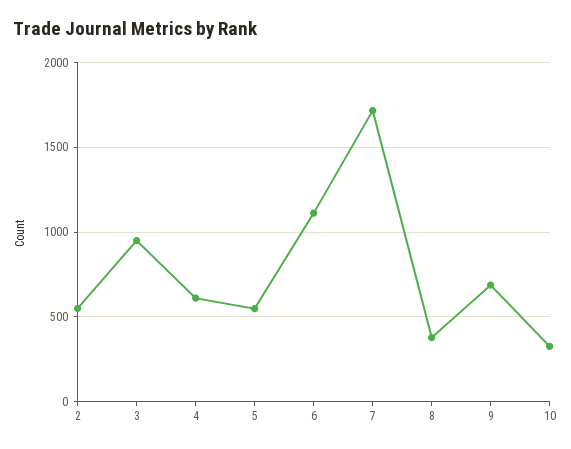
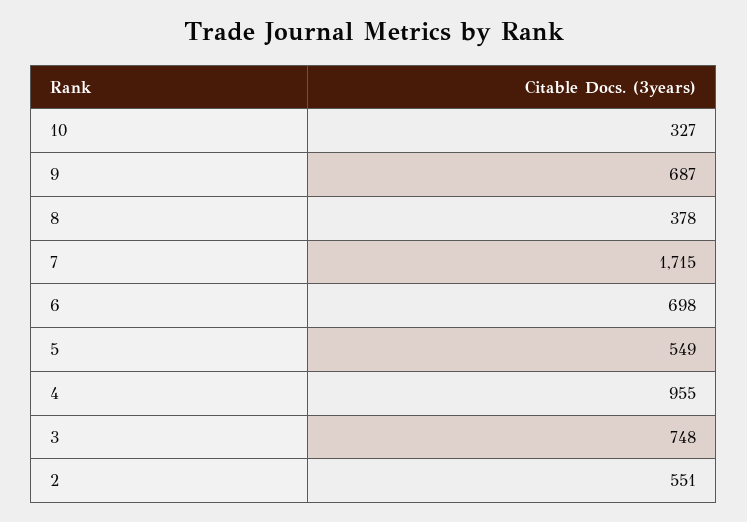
  {
    "2": 551,
-   "3": 950,
+   "3": 748,
-   "4": 600,
+   "4": 955,
    "5": 549,
-   "6": 1100,
+   "6": 698,
    "7": 1715,
    "8": 378,
    "9": 687,
    "10": 327
  }

